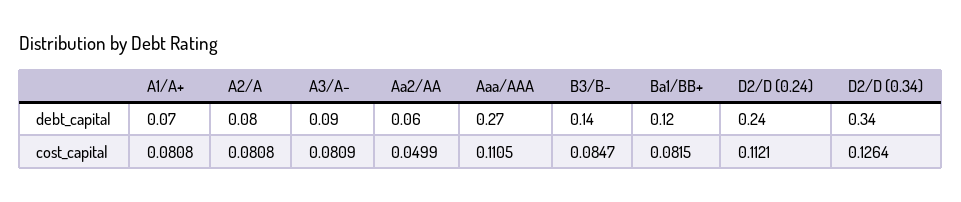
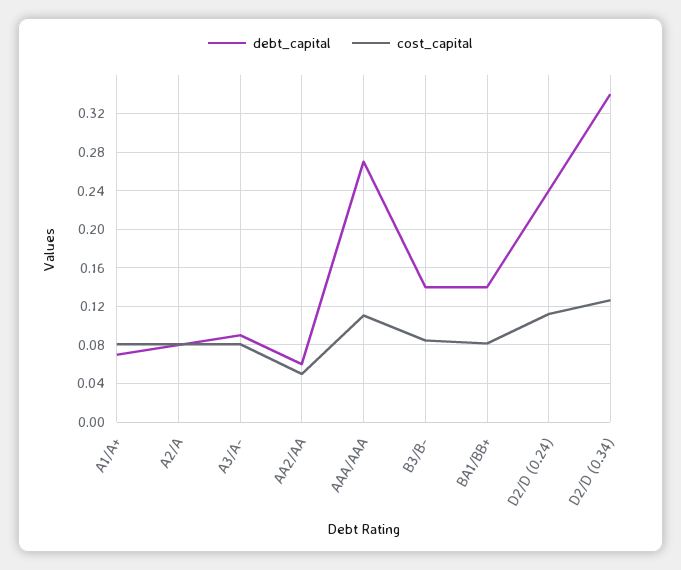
  {
    "debt_capital": {
      "A1/A+": 0.07,
      "A2/A": 0.08,
      "A3/A-": 0.09,
      "Aa2/AA": 0.06,
      "Aaa/AAA": 0.27,
      "B3/B-": 0.14,
-     "Ba1/BB+": 0.12,
+     "Ba1/BB+": 0.14,
      "D2/D (0.24)": 0.24,
      "D2/D (0.34)": 0.34
    },
    "cost_capital": {
      "A1/A+": 0.0808,
      "A2/A": 0.0808,
      "A3/A-": 0.0809,
      "Aa2/AA": 0.0499,
      "Aaa/AAA": 0.1105,
      "B3/B-": 0.0847,
      "Ba1/BB+": 0.0815,
      "D2/D (0.24)": 0.1121,
      "D2/D (0.34)": 0.1264
    }
  }

